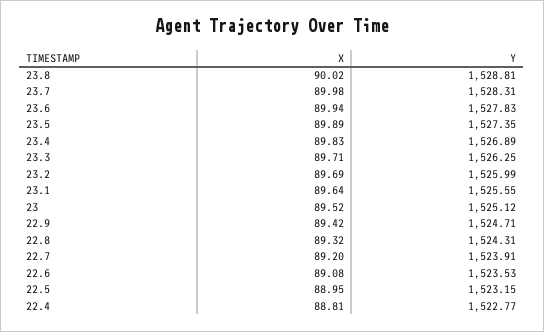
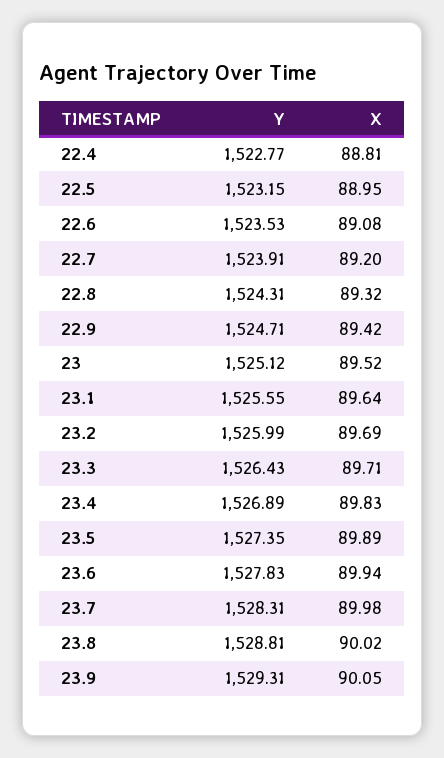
  {
    "X": {
      "23.8": 90.02,
      "23.7": 89.98,
      "23.6": 89.94,
      "23.5": 89.89,
      "23.4": 89.83,
      "23.3": 89.71,
      "23.2": 89.69,
      "23.1": 89.64,
      "23": 89.52,
      "22.9": 89.42,
      "22.8": 89.32,
      "22.7": 89.2,
      "22.6": 89.08,
      "22.5": 88.95,
-     "22.4": 88.81
+     "22.4": 88.81,
+     "23.9": 90.05
    },
    "Y": {
      "23.8": 1528.81,
      "23.7": 1528.31,
      "23.6": 1527.83,
      "23.5": 1527.35,
      "23.4": 1526.89,
-     "23.3": 1526.25,
+     "23.3": 1526.43,
      "23.2": 1525.99,
      "23.1": 1525.55,
      "23": 1525.12,
      "22.9": 1524.71,
      "22.8": 1524.31,
      "22.7": 1523.91,
      "22.6": 1523.53,
      "22.5": 1523.15,
-     "22.4": 1522.77
+     "22.4": 1522.77,
+     "23.9": 1529.31
    }
  }

